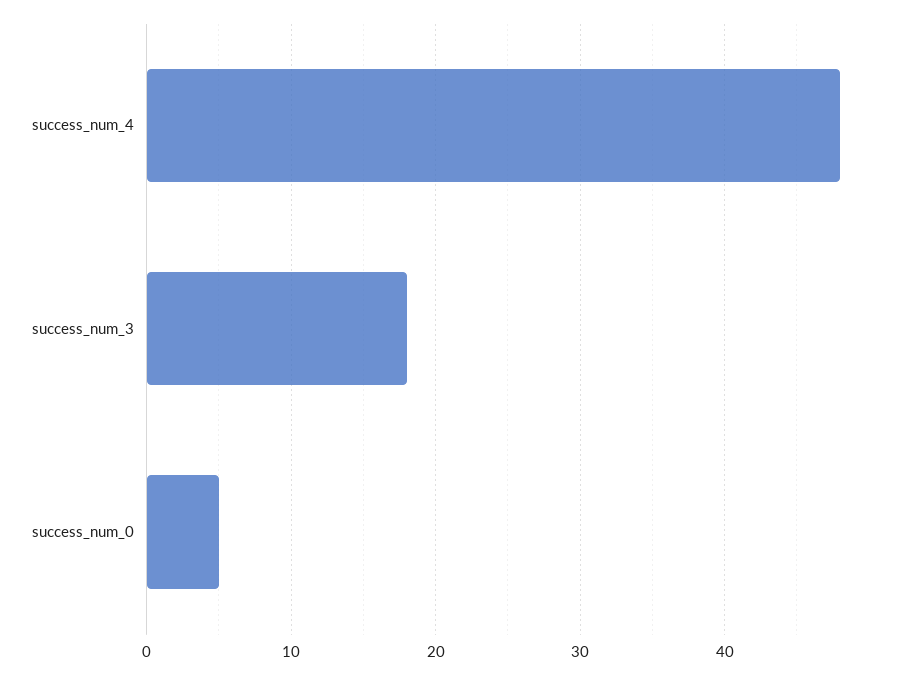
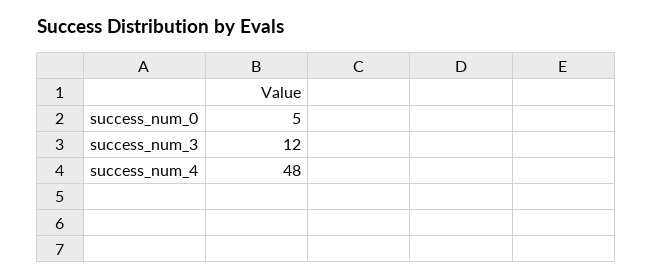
  {
    "success_num_4": 48,
-   "success_num_3": 18,
+   "success_num_3": 12,
    "success_num_0": 5
  }

